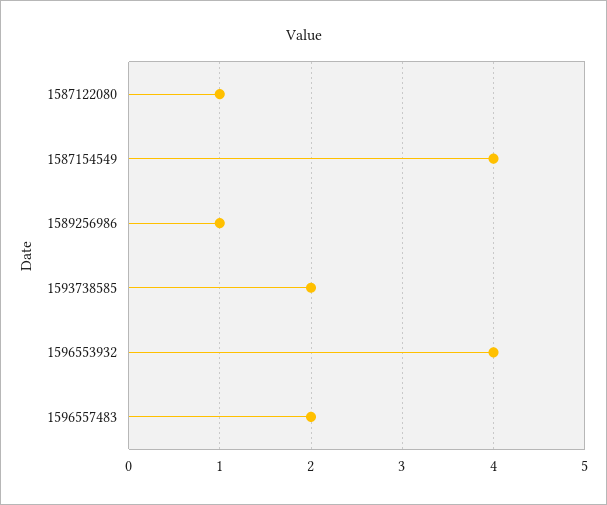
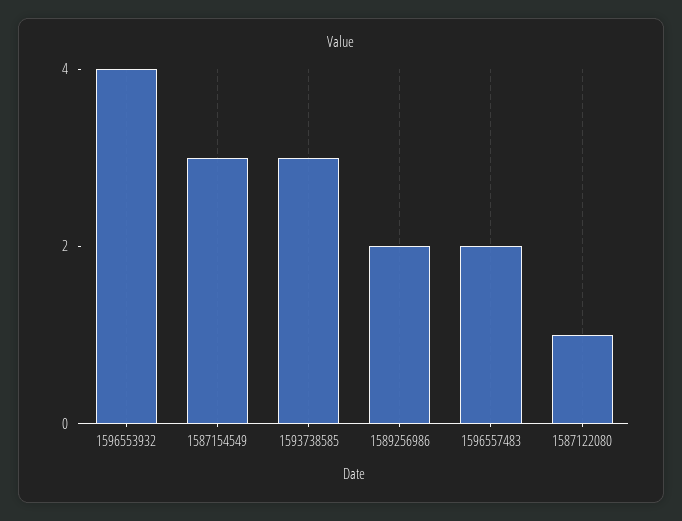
  {
    "1587122080": 1,
-   "1587154549": 4,
+   "1587154549": 3,
-   "1589256986": 1,
+   "1589256986": 2,
-   "1593738585": 2,
+   "1593738585": 3,
    "1596553932": 4,
    "1596557483": 2
  }

